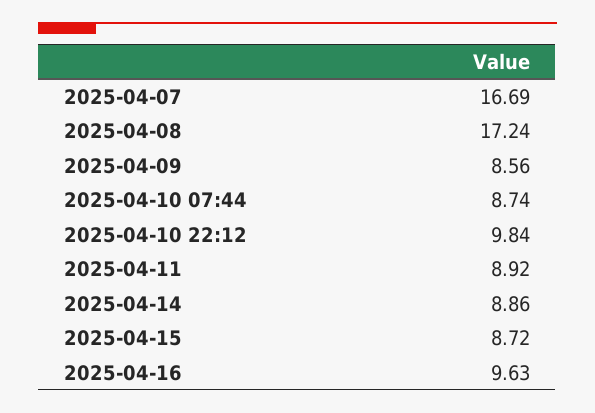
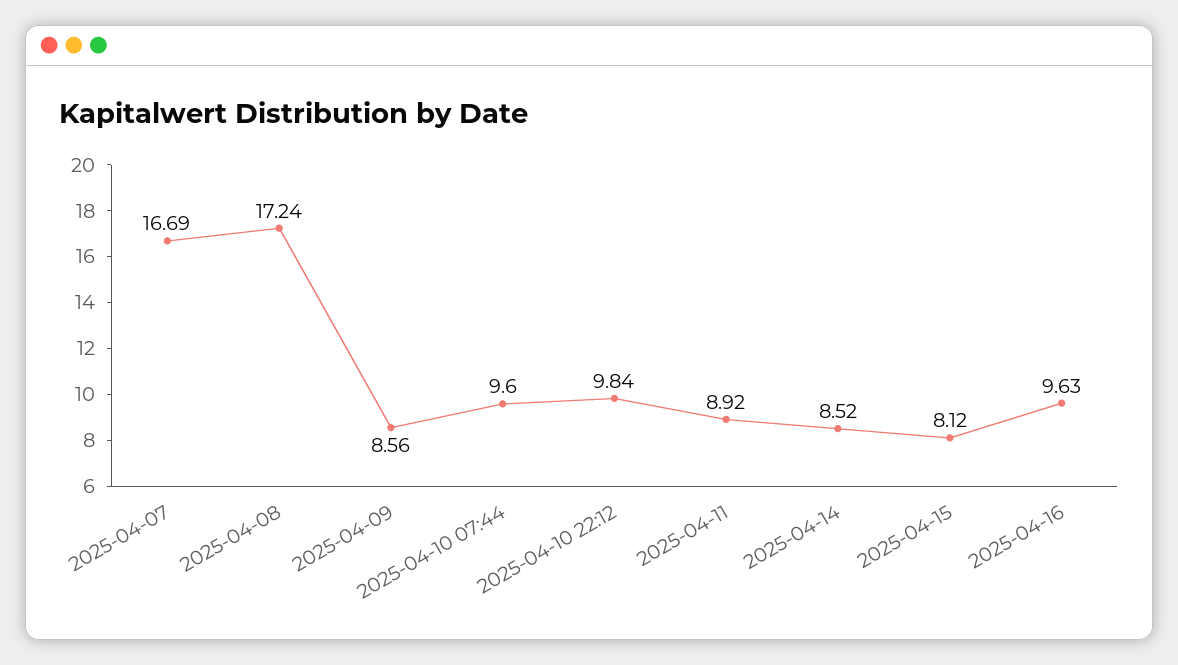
  {
    "2025-04-07": 16.69,
    "2025-04-08": 17.24,
    "2025-04-09": 8.56,
-   "2025-04-10 07:44": 8.74,
+   "2025-04-10 07:44": 9.6,
    "2025-04-10 22:12": 9.84,
    "2025-04-11": 8.92,
-   "2025-04-14": 8.86,
+   "2025-04-14": 8.52,
-   "2025-04-15": 8.72,
+   "2025-04-15": 8.12,
    "2025-04-16": 9.63
  }

